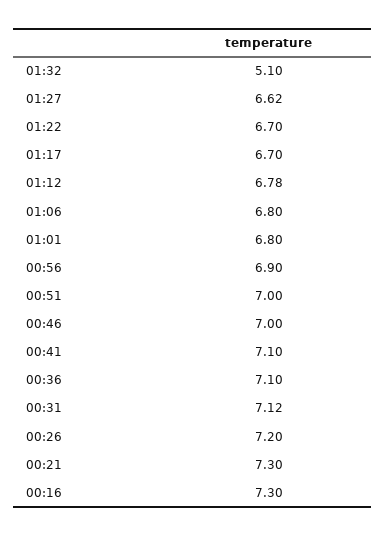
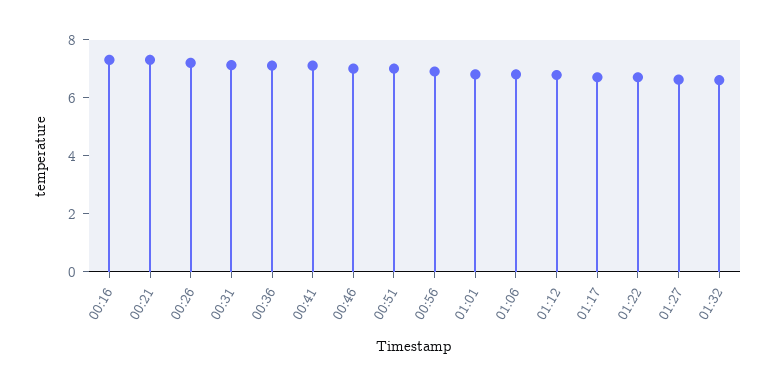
  {
-   "01:32": 5.1,
+   "01:32": 6.5,
    "01:27": 6.62,
    "01:22": 6.7,
    "01:17": 6.7,
    "01:12": 6.78,
    "01:06": 6.8,
    "01:01": 6.8,
    "00:56": 6.9,
    "00:51": 7,
    "00:46": 7,
    "00:41": 7.1,
    "00:36": 7.1,
    "00:31": 7.12,
    "00:26": 7.2,
    "00:21": 7.3,
    "00:16": 7.3
  }

